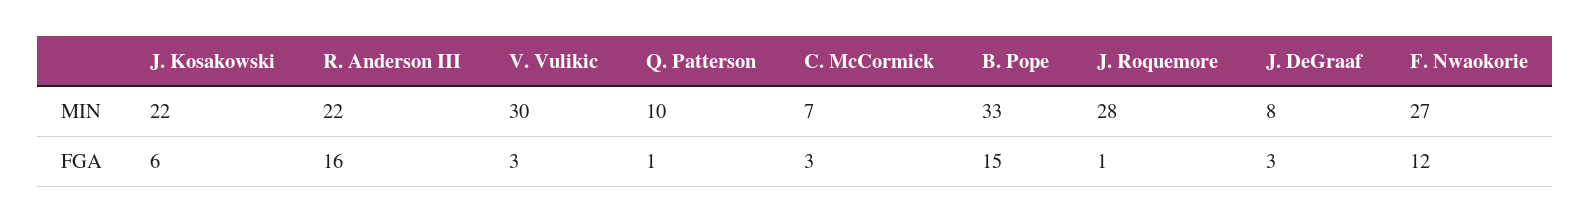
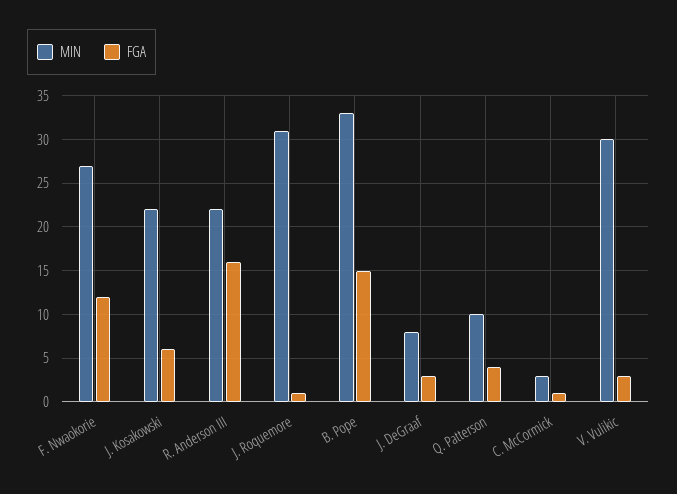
  {
    "MIN": {
      "J. Kosakowski": 22,
      "R. Anderson III": 22,
      "V. Vulikic": 30,
      "Q. Patterson": 10,
-     "C. McCormick": 7,
+     "C. McCormick": 3,
      "B. Pope": 33,
-     "J. Roquemore": 28,
+     "J. Roquemore": 31,
      "J. DeGraaf": 8,
      "F. Nwaokorie": 27
    },
    "FGA": {
      "J. Kosakowski": 6,
      "R. Anderson III": 16,
      "V. Vulikic": 3,
-     "Q. Patterson": 1,
+     "Q. Patterson": 4,
-     "C. McCormick": 3,
+     "C. McCormick": 1,
      "B. Pope": 15,
      "J. Roquemore": 1,
      "J. DeGraaf": 3,
      "F. Nwaokorie": 12
    }
  }

